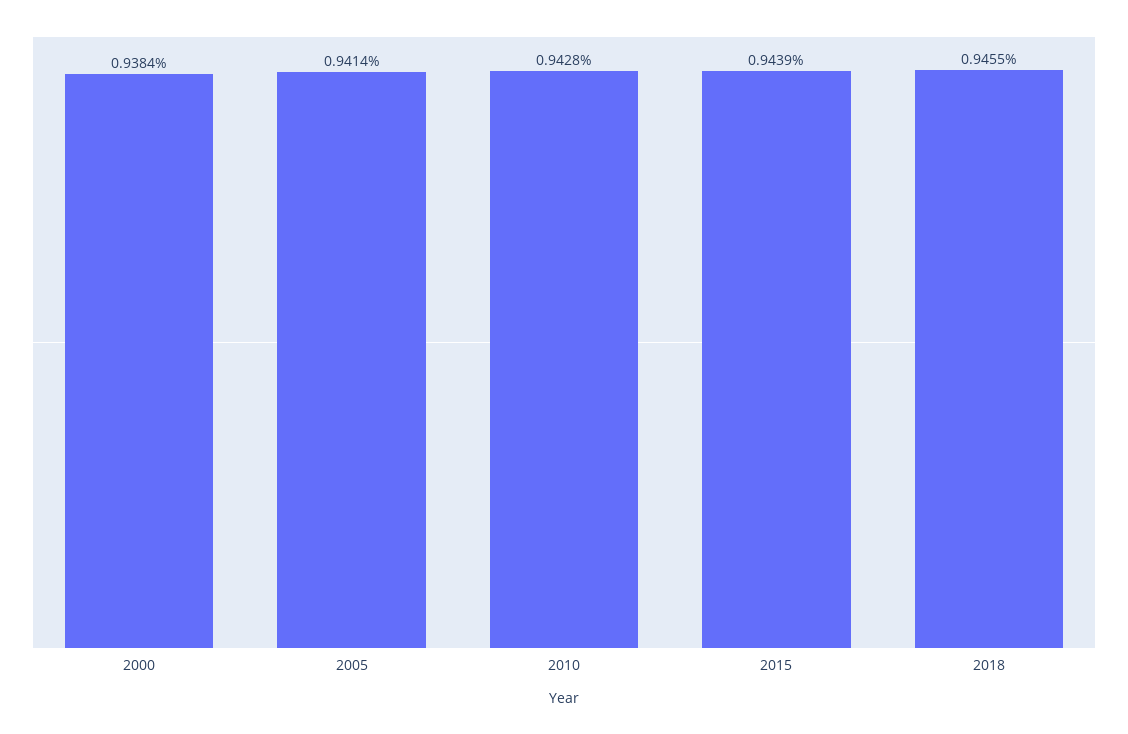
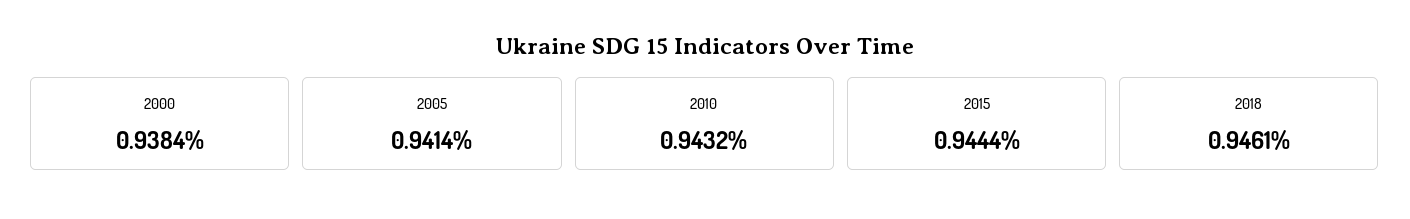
  {
    "2000": 0.9384,
    "2005": 0.9414,
-   "2010": 0.9428,
+   "2010": 0.9432,
-   "2015": 0.9439,
+   "2015": 0.9444,
-   "2018": 0.9455
+   "2018": 0.9461
  }

